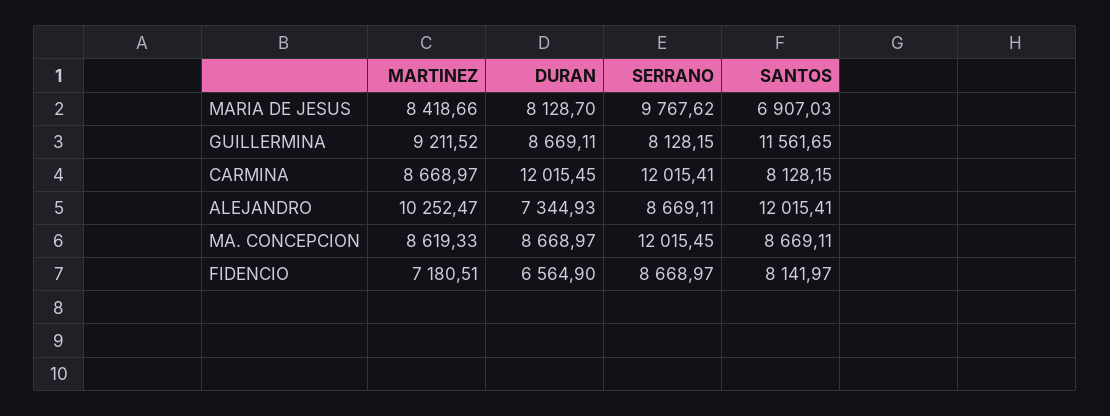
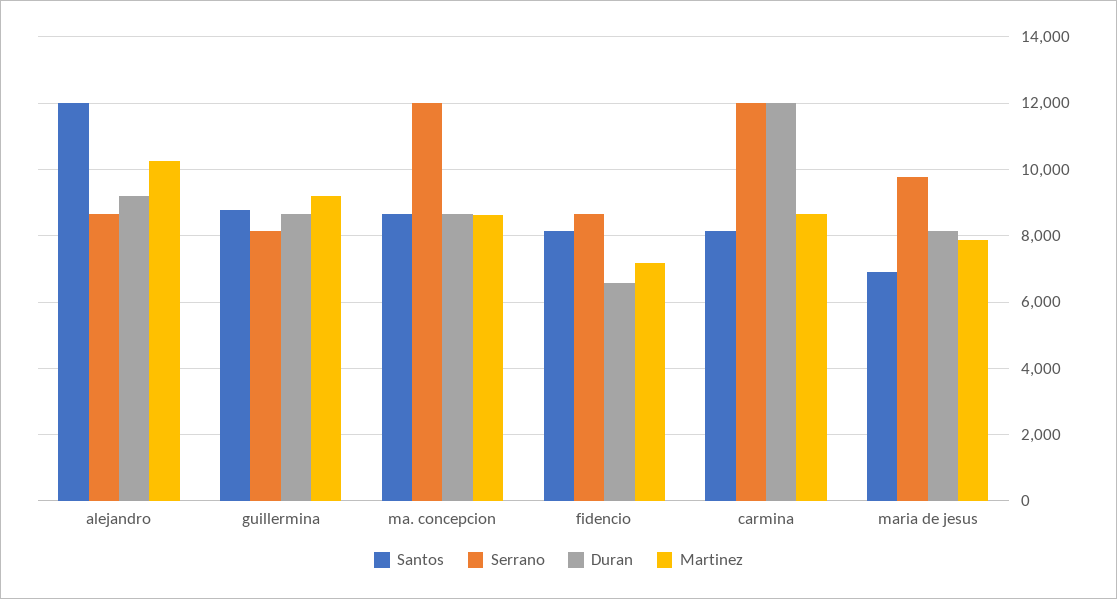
  {
    "MARTINEZ": {
-     "MARIA DE JESUS": 8418.66,
+     "MARIA DE JESUS": 7800,
      "GUILLERMINA": 9211.52,
      "CARMINA": 8668.97,
      "ALEJANDRO": 10252.47,
      "MA. CONCEPCION": 8619.33,
      "FIDENCIO": 7180.51
    },
    "DURAN": {
      "MARIA DE JESUS": 8128.7,
      "GUILLERMINA": 8669.11,
      "CARMINA": 12015.45,
-     "ALEJANDRO": 7344.93,
+     "ALEJANDRO": 9200,
      "MA. CONCEPCION": 8668.97,
      "FIDENCIO": 6564.9
    },
    "SERRANO": {
      "MARIA DE JESUS": 9767.62,
      "GUILLERMINA": 8128.15,
      "CARMINA": 12015.41,
      "ALEJANDRO": 8669.11,
      "MA. CONCEPCION": 12015.45,
      "FIDENCIO": 8668.97
    },
    "SANTOS": {
      "MARIA DE JESUS": 6907.03,
-     "GUILLERMINA": 11561.65,
+     "GUILLERMINA": 8800,
      "CARMINA": 8128.15,
      "ALEJANDRO": 12015.41,
      "MA. CONCEPCION": 8669.11,
      "FIDENCIO": 8141.97
    }
  }

